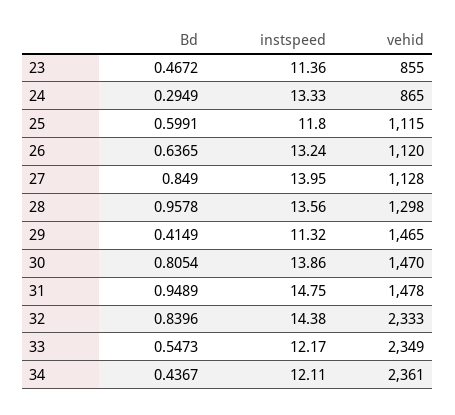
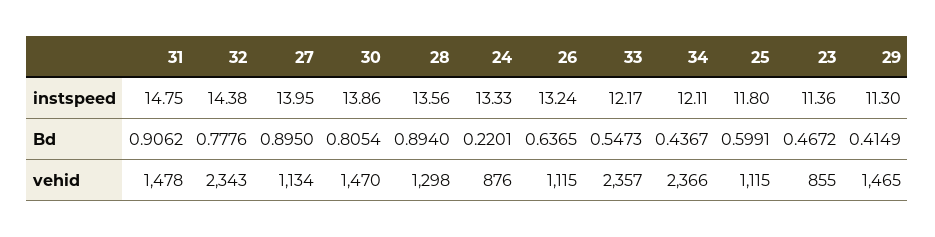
  {
    "Bd": {
      "23": 0.4672,
-     "24": 0.2949,
+     "24": 0.2201,
      "25": 0.5991,
      "26": 0.6365,
-     "27": 0.849,
+     "27": 0.895,
-     "28": 0.9578,
+     "28": 0.894,
      "29": 0.4149,
      "30": 0.8054,
-     "31": 0.9489,
+     "31": 0.9062,
-     "32": 0.8396,
+     "32": 0.7776,
      "33": 0.5473,
      "34": 0.4367
    },
    "instspeed": {
      "23": 11.36,
      "24": 13.33,
      "25": 11.8,
      "26": 13.24,
      "27": 13.95,
      "28": 13.56,
-     "29": 11.32,
+     "29": 11.3,
      "30": 13.86,
      "31": 14.75,
      "32": 14.38,
      "33": 12.17,
      "34": 12.11
    },
    "vehid": {
      "23": 855,
-     "24": 865,
+     "24": 876,
      "25": 1115,
-     "26": 1120,
+     "26": 1115,
-     "27": 1128,
+     "27": 1134,
      "28": 1298,
      "29": 1465,
      "30": 1470,
      "31": 1478,
-     "32": 2333,
+     "32": 2343,
-     "33": 2349,
+     "33": 2357,
-     "34": 2361
+     "34": 2366
    }
  }

